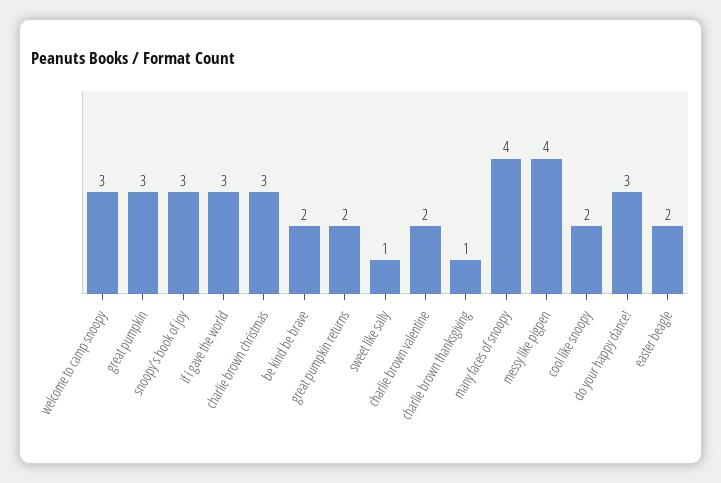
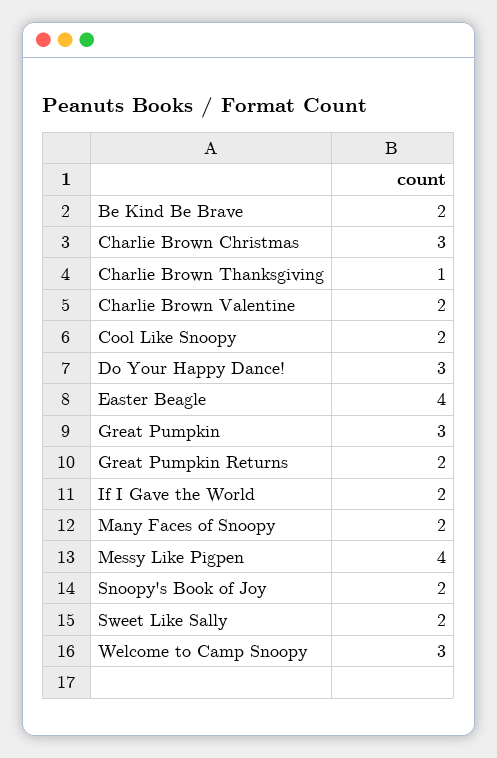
  {
    "welcome to camp snoopy": 3,
    "great pumpkin": 3,
-   "snoopy's book of joy": 3,
+   "snoopy's book of joy": 2,
-   "if i gave the world": 3,
+   "if i gave the world": 2,
    "charlie brown christmas": 3,
    "be kind be brave": 2,
    "great pumpkin returns": 2,
-   "sweet like sally": 1,
+   "sweet like sally": 2,
    "charlie brown valentine": 2,
    "charlie brown thanksgiving": 1,
-   "many faces of snoopy": 4,
+   "many faces of snoopy": 2,
    "messy like pigpen": 4,
    "cool like snoopy": 2,
    "do your happy dance!": 3,
-   "easter beagle": 2
+   "easter beagle": 4
  }

